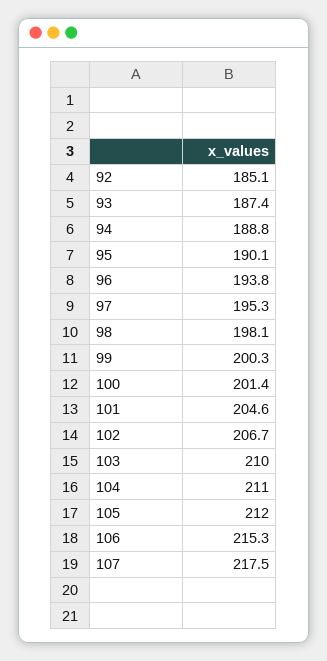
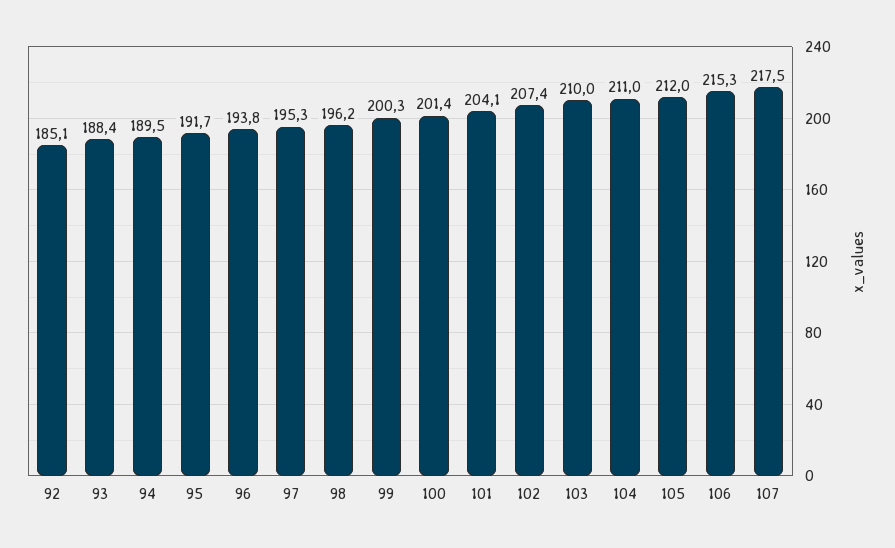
  {
    "92": 185.1,
-   "93": 187.4,
+   "93": 188.4,
-   "94": 188.8,
+   "94": 189.5,
-   "95": 190.1,
+   "95": 191.7,
    "96": 193.8,
    "97": 195.3,
-   "98": 198.1,
+   "98": 196.2,
    "99": 200.3,
    "100": 201.4,
-   "101": 204.6,
+   "101": 204.1,
-   "102": 206.7,
+   "102": 207.4,
    "103": 210,
    "104": 211,
    "105": 212,
    "106": 215.3,
    "107": 217.5
  }

